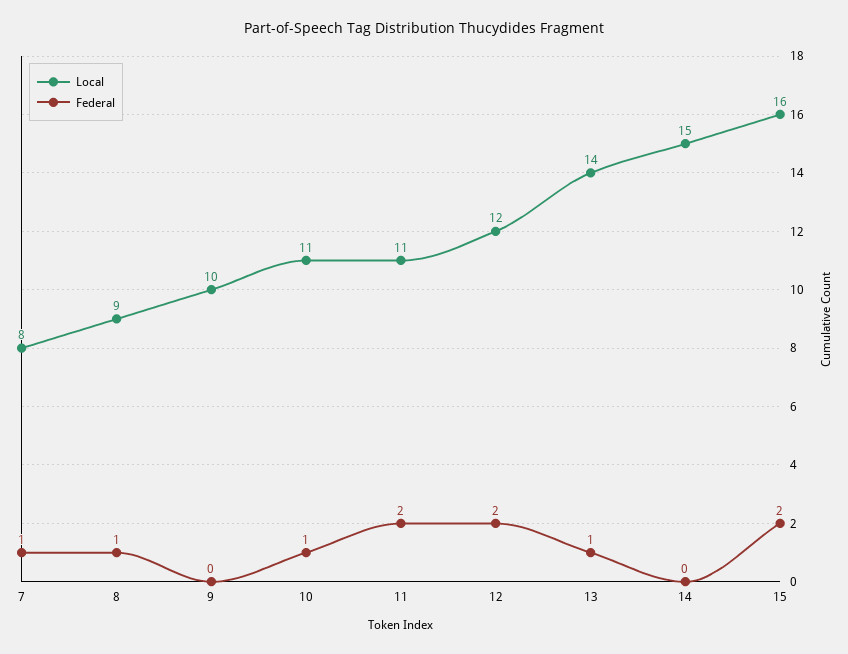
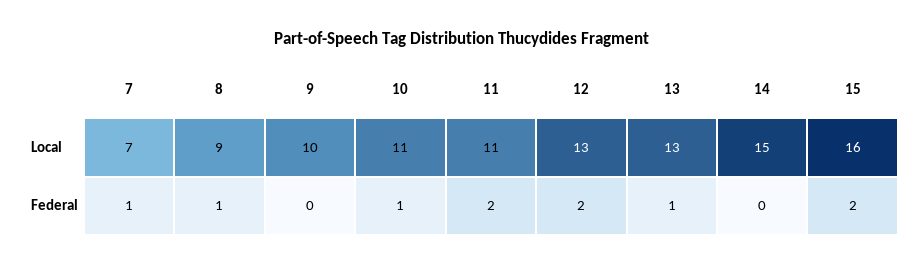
  {
    "Local": {
-     "7": 8,
+     "7": 7,
      "8": 9,
      "9": 10,
      "10": 11,
      "11": 11,
-     "12": 12,
+     "12": 13,
-     "13": 14,
+     "13": 13,
      "14": 15,
      "15": 16
    },
    "Federal": {
      "7": 1,
      "8": 1,
      "9": 0,
      "10": 1,
      "11": 2,
      "12": 2,
      "13": 1,
      "14": 0,
      "15": 2
    }
  }

